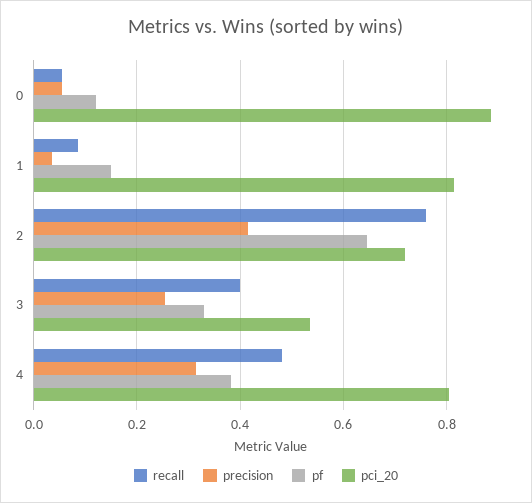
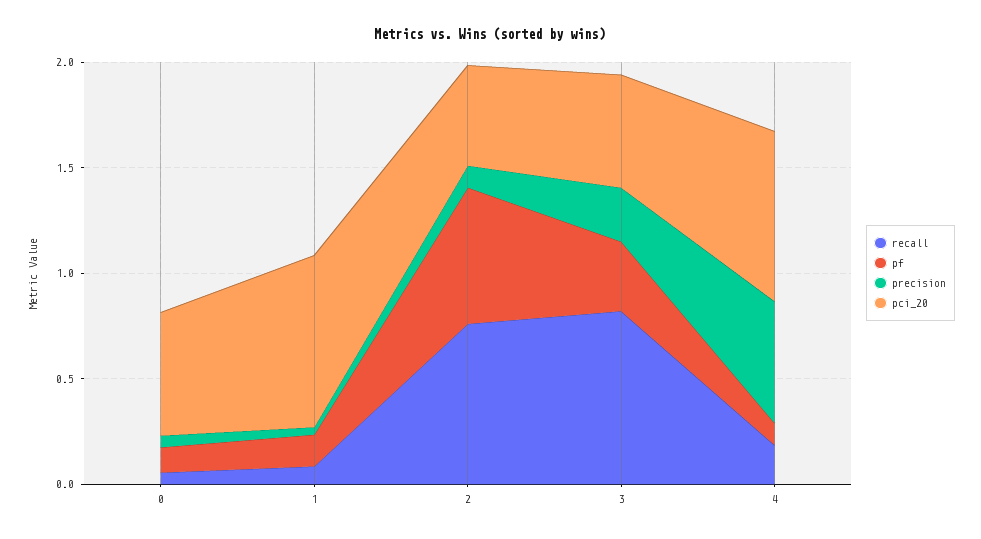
  {
    "recall": {
      "0": 0.06,
      "1": 0.08,
      "2": 0.76,
-     "3": 0.4,
+     "3": 0.8,
-     "4": 0.48
+     "4": 0.2
    },
    "precision": {
      "0": 0.06,
      "1": 0.04,
-     "2": 0.42,
+     "2": 0.1,
      "3": 0.26,
-     "4": 0.32
+     "4": 0.6
    },
    "pf": {
      "0": 0.12,
      "1": 0.16,
      "2": 0.64,
      "3": 0.34,
-     "4": 0.38
+     "4": 0.1
    },
    "pci_20": {
-     "0": 0.88,
+     "0": 0.6,
      "1": 0.82,
-     "2": 0.72,
+     "2": 0.5,
      "3": 0.54,
      "4": 0.8
    }
  }

